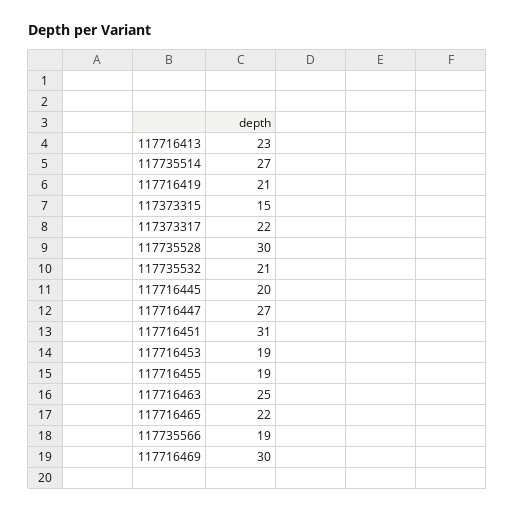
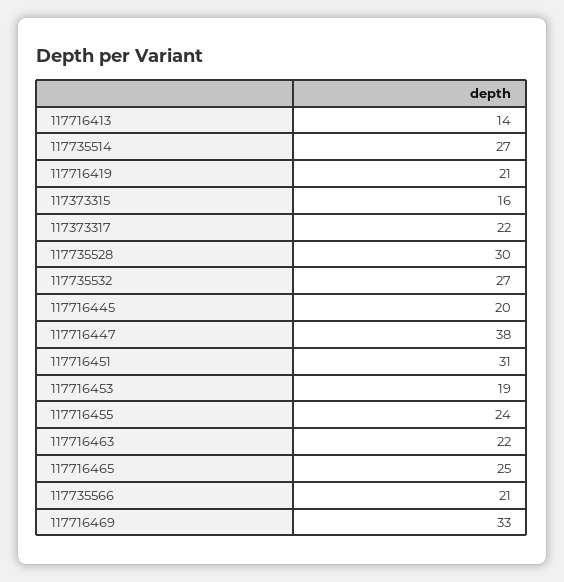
  {
-   "117716413": 23,
+   "117716413": 14,
    "117735514": 27,
    "117716419": 21,
-   "117373315": 15,
+   "117373315": 16,
    "117373317": 22,
    "117735528": 30,
-   "117735532": 21,
+   "117735532": 27,
    "117716445": 20,
-   "117716447": 27,
+   "117716447": 38,
    "117716451": 31,
    "117716453": 19,
-   "117716455": 19,
+   "117716455": 24,
-   "117716463": 25,
+   "117716463": 22,
-   "117716465": 22,
+   "117716465": 25,
-   "117735566": 19,
+   "117735566": 21,
-   "117716469": 30
+   "117716469": 33
  }

